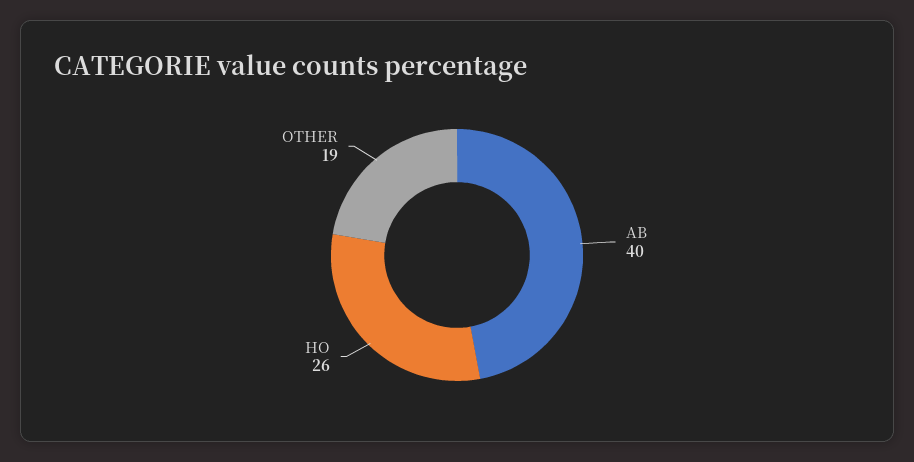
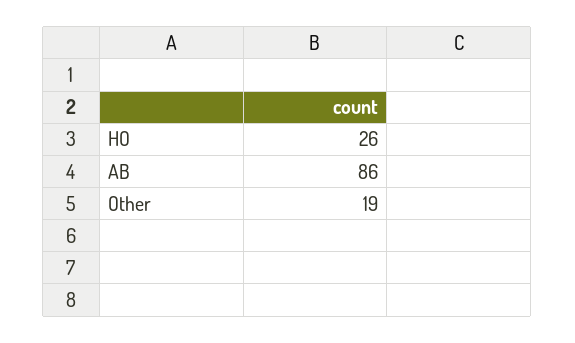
  {
-   "AB": 40,
+   "AB": 86,
    "HO": 26,
    "OTHER": 19
  }

